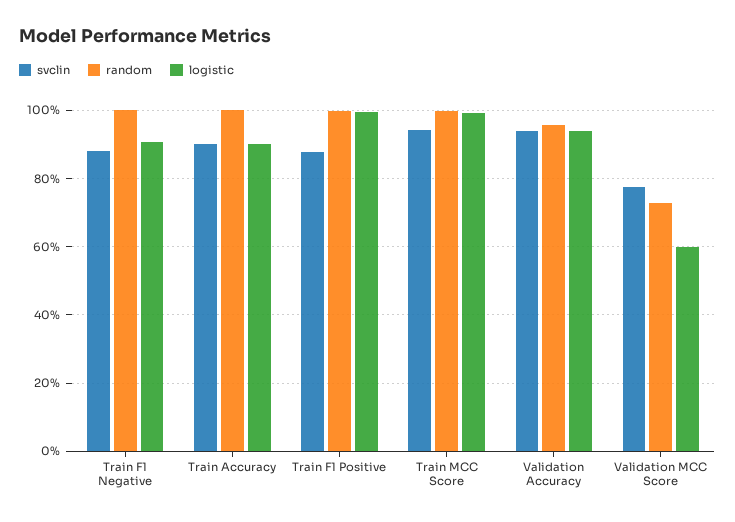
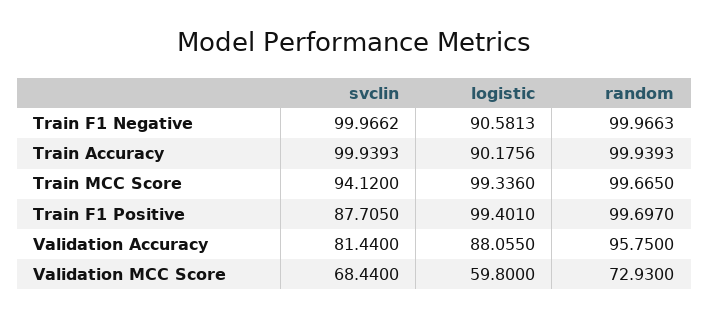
  {
    "svclin": {
-     "Train F1 Negative": 88,
+     "Train F1 Negative": 99.9662,
-     "Train Accuracy": 90,
+     "Train Accuracy": 99.9393,
      "Train F1 Positive": 87.705,
      "Train MCC Score": 94.12,
-     "Validation Accuracy": 94,
+     "Validation Accuracy": 81.44,
-     "Validation MCC Score": 78
+     "Validation MCC Score": 68.44
    },
    "random": {
      "Train F1 Negative": 99.9663,
      "Train Accuracy": 99.9393,
      "Train F1 Positive": 99.697,
      "Train MCC Score": 99.665,
      "Validation Accuracy": 95.75,
      "Validation MCC Score": 72.93
    },
    "logistic": {
      "Train F1 Negative": 90.5813,
      "Train Accuracy": 90.1756,
      "Train F1 Positive": 99.401,
      "Train MCC Score": 99.336,
-     "Validation Accuracy": 94,
+     "Validation Accuracy": 88.055,
      "Validation MCC Score": 59.8
    }
  }

